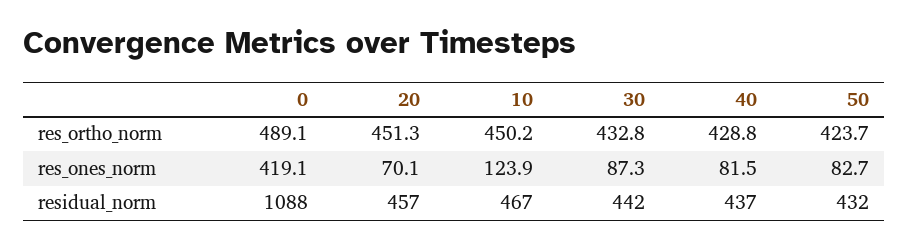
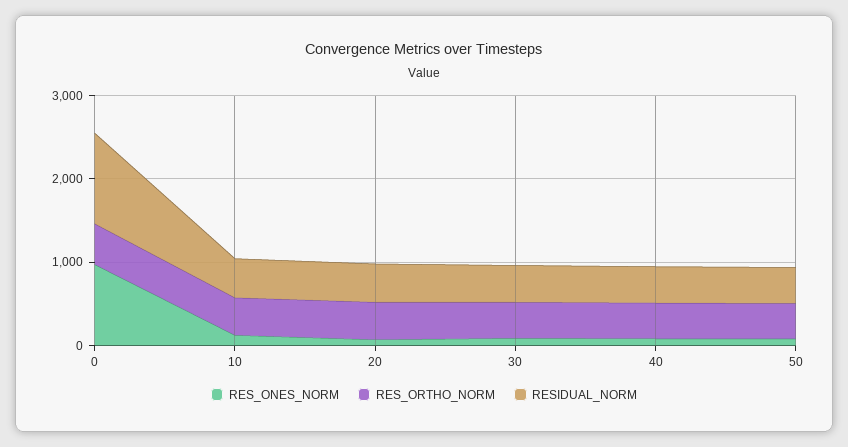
  {
    "res_ortho_norm": {
      "0": 489.1,
      "20": 451.3,
      "10": 450.2,
      "30": 432.8,
      "40": 428.8,
      "50": 423.7
    },
    "res_ones_norm": {
-     "0": 419.1,
+     "0": 1000,
      "20": 70.1,
      "10": 123.9,
      "30": 87.3,
      "40": 81.5,
      "50": 82.7
    },
    "residual_norm": {
      "0": 1088,
      "20": 457,
      "10": 467,
      "30": 442,
      "40": 437,
      "50": 432
    }
  }

